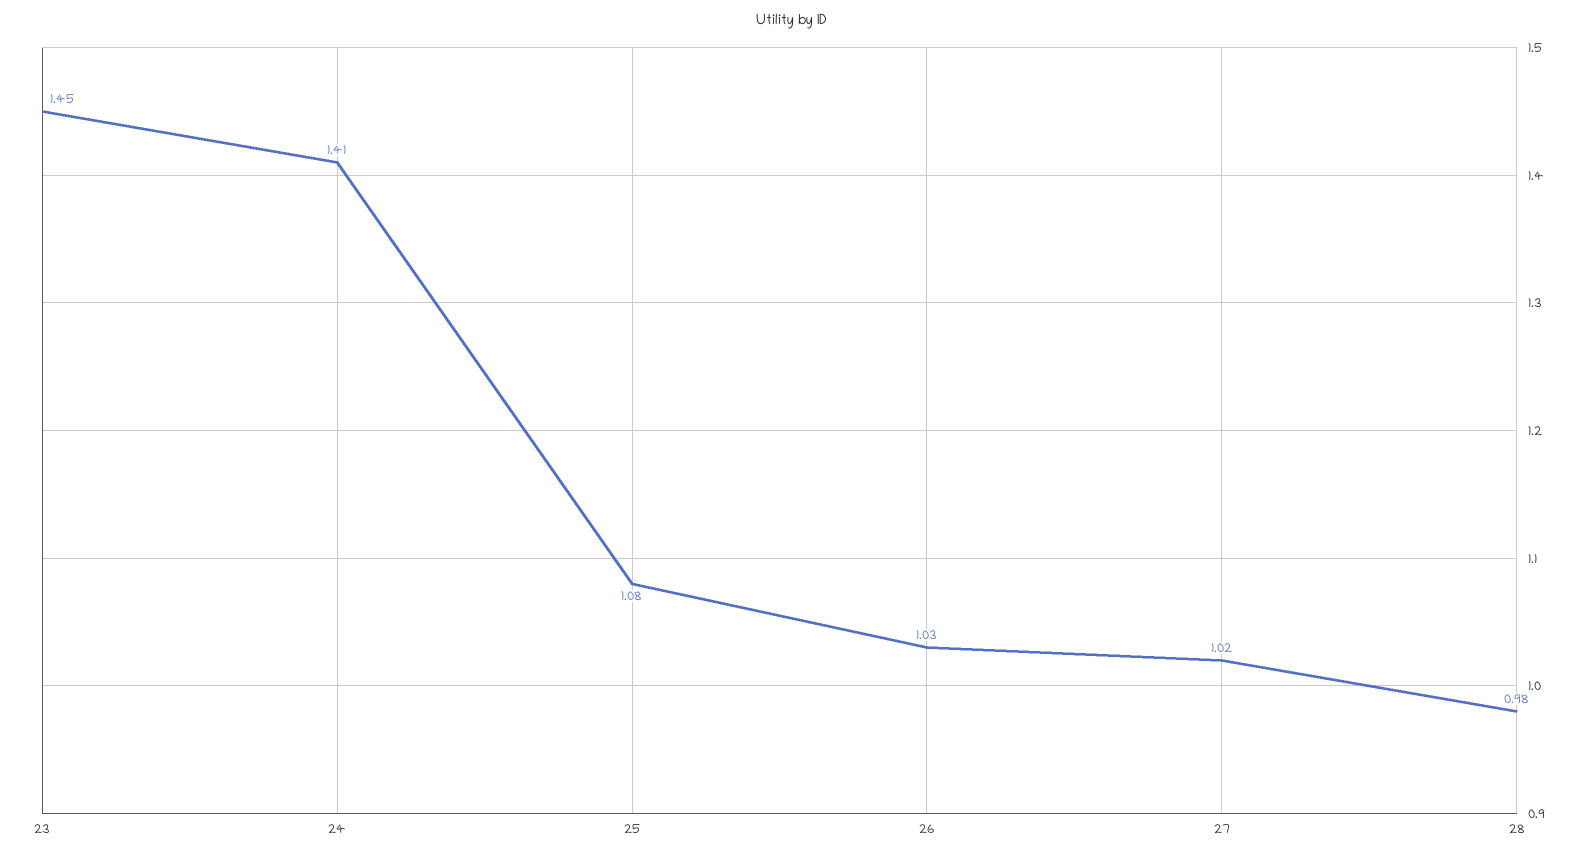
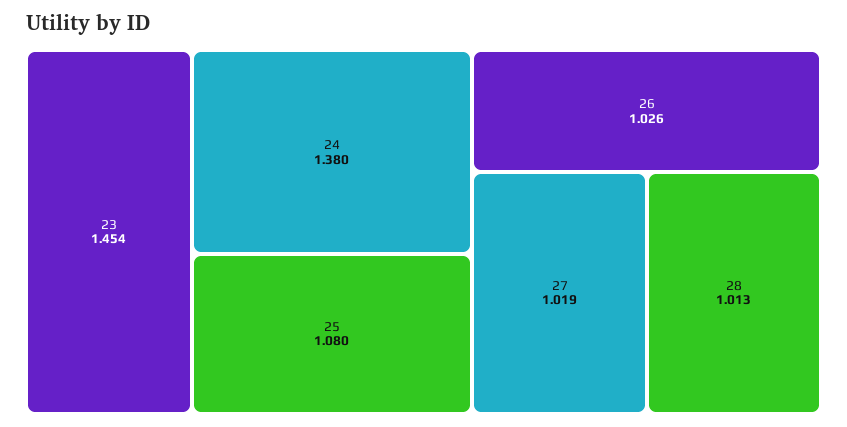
  {
    "23": 1.454,
-   "24": 1.41,
+   "24": 1.38,
    "25": 1.08,
    "26": 1.026,
    "27": 1.019,
-   "28": 0.98
+   "28": 1.013
  }

